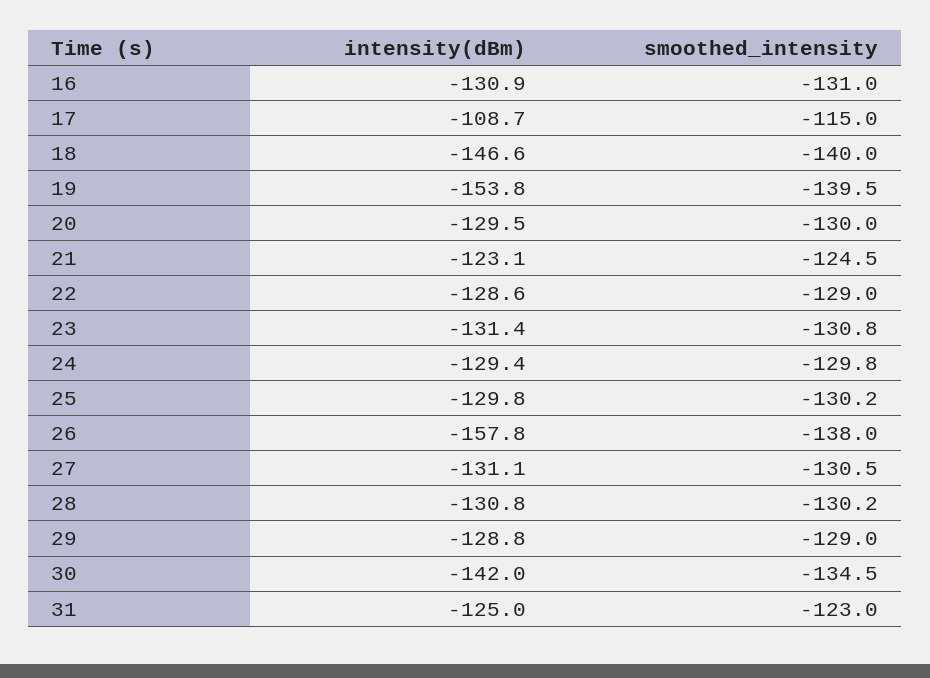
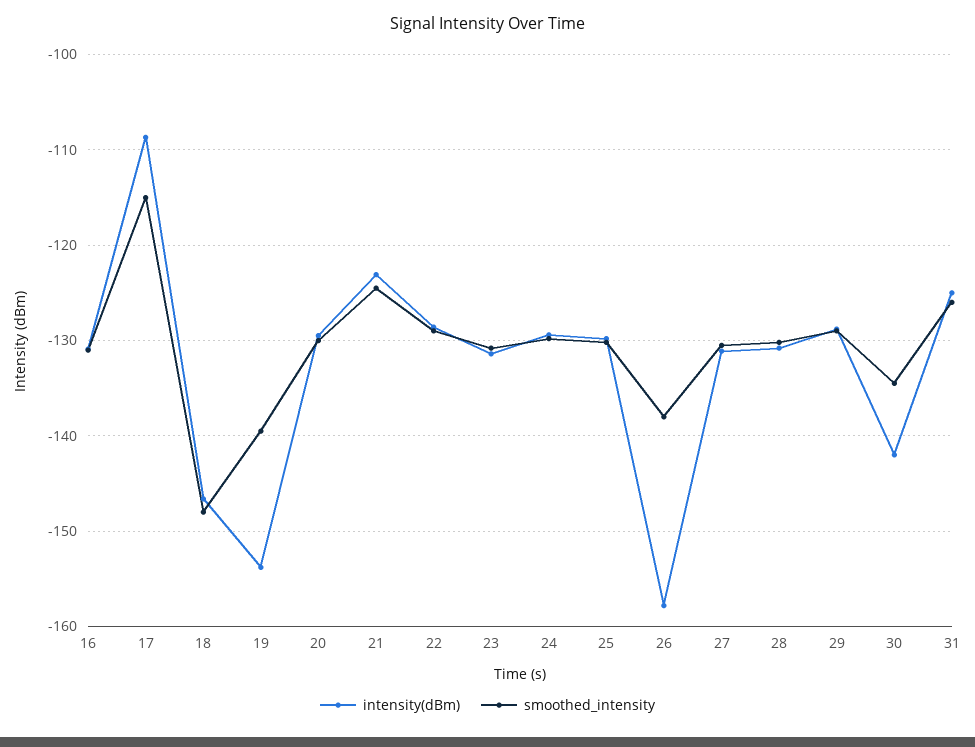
  {
    "intensity(dBm)": {
      "16": -130.9,
      "17": -108.7,
      "18": -146.6,
      "19": -153.8,
      "20": -129.5,
      "21": -123.1,
      "22": -128.6,
      "23": -131.4,
      "24": -129.4,
      "25": -129.8,
      "26": -157.8,
      "27": -131.1,
      "28": -130.8,
      "29": -128.8,
      "30": -142,
      "31": -125
    },
    "smoothed_intensity": {
      "16": -131,
      "17": -115,
-     "18": -140,
+     "18": -148,
      "19": -139.5,
      "20": -130,
      "21": -124.5,
      "22": -129,
      "23": -130.8,
      "24": -129.8,
      "25": -130.2,
      "26": -138,
      "27": -130.5,
      "28": -130.2,
      "29": -129,
      "30": -134.5,
-     "31": -123
+     "31": -126
    }
  }

